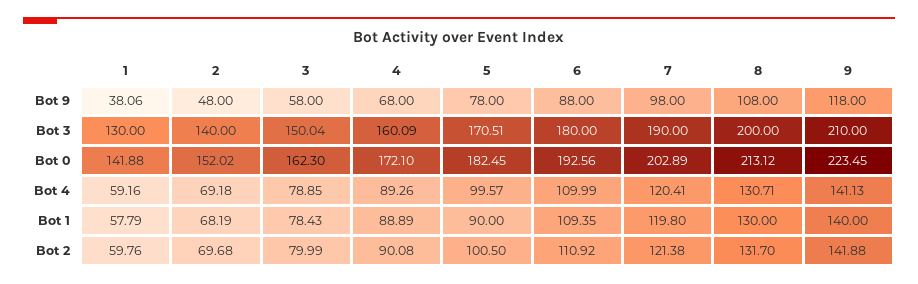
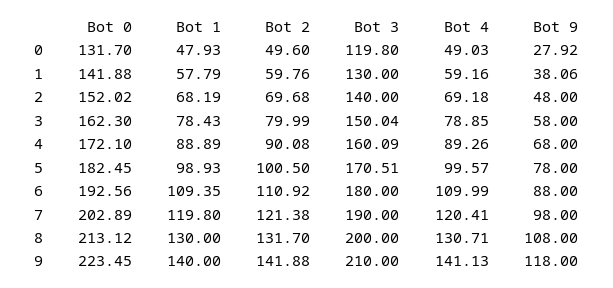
  {
    "1": {
      "Bot 9": 38.06,
      "Bot 3": 130,
      "Bot 0": 141.88,
      "Bot 4": 59.16,
      "Bot 1": 57.79,
      "Bot 2": 59.76
    },
    "2": {
      "Bot 9": 48,
      "Bot 3": 140,
      "Bot 0": 152.02,
      "Bot 4": 69.18,
      "Bot 1": 68.19,
      "Bot 2": 69.68
    },
    "3": {
      "Bot 9": 58,
      "Bot 3": 150.04,
      "Bot 0": 162.3,
      "Bot 4": 78.85,
      "Bot 1": 78.43,
      "Bot 2": 79.99
    },
    "4": {
      "Bot 9": 68,
      "Bot 3": 160.09,
      "Bot 0": 172.1,
      "Bot 4": 89.26,
      "Bot 1": 88.89,
      "Bot 2": 90.08
    },
    "5": {
      "Bot 9": 78,
      "Bot 3": 170.51,
      "Bot 0": 182.45,
      "Bot 4": 99.57,
-     "Bot 1": 90,
+     "Bot 1": 98.93,
      "Bot 2": 100.5
    },
    "6": {
      "Bot 9": 88,
      "Bot 3": 180,
      "Bot 0": 192.56,
      "Bot 4": 109.99,
      "Bot 1": 109.35,
      "Bot 2": 110.92
    },
    "7": {
      "Bot 9": 98,
      "Bot 3": 190,
      "Bot 0": 202.89,
      "Bot 4": 120.41,
      "Bot 1": 119.8,
      "Bot 2": 121.38
    },
    "8": {
      "Bot 9": 108,
      "Bot 3": 200,
      "Bot 0": 213.12,
      "Bot 4": 130.71,
      "Bot 1": 130,
      "Bot 2": 131.7
    },
    "9": {
      "Bot 9": 118,
      "Bot 3": 210,
      "Bot 0": 223.45,
      "Bot 4": 141.13,
      "Bot 1": 140,
      "Bot 2": 141.88
-   }
+   },
+   "0": {
+     "Bot 0": 131.7,
+     "Bot 1": 47.93,
+     "Bot 2": 49.6,
+     "Bot 3": 119.8,
+     "Bot 4": 49.03,
+     "Bot 9": 27.92
+   }
  }

